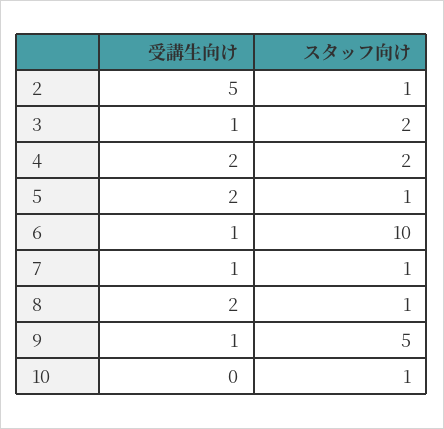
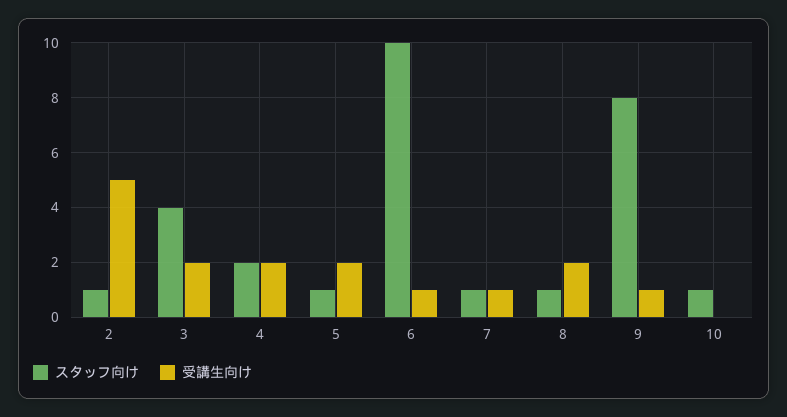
  {
    "受講生向け": {
      "2": 5,
-     "3": 1,
+     "3": 2,
      "4": 2,
      "5": 2,
      "6": 1,
      "7": 1,
      "8": 2,
      "9": 1,
      "10": 0
    },
    "スタッフ向け": {
      "2": 1,
-     "3": 2,
+     "3": 4,
      "4": 2,
      "5": 1,
      "6": 10,
      "7": 1,
      "8": 1,
-     "9": 5,
+     "9": 8,
      "10": 1
    }
  }

